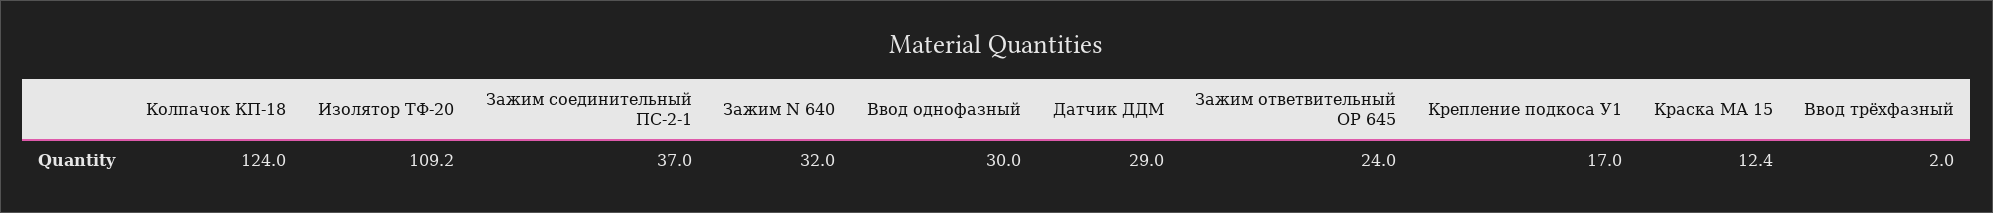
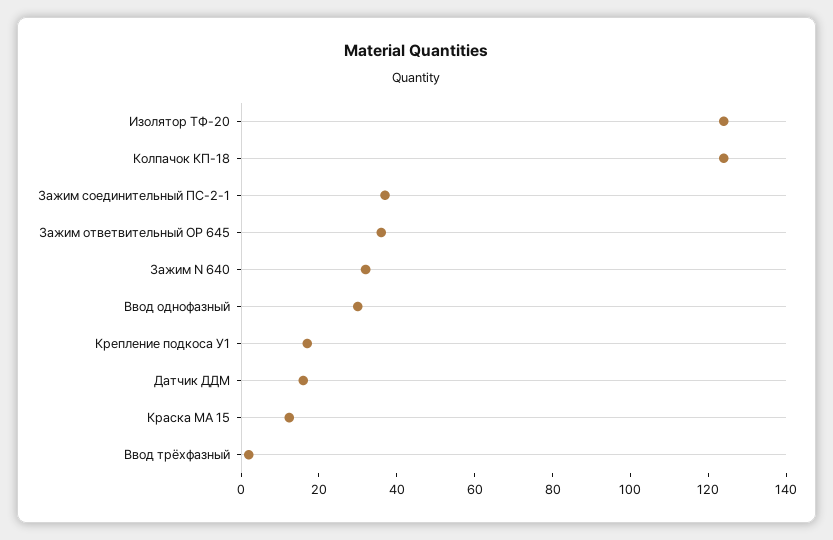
  {
    "Колпачок КП-18": 124,
-   "Изолятор ТФ-20": 109.2,
+   "Изолятор ТФ-20": 125,
    "Зажим соединительный ПС-2-1": 37,
    "Зажим N 640": 32,
    "Ввод однофазный": 30,
-   "Датчик ДДМ": 29,
+   "Датчик ДДМ": 15,
-   "Зажим ответвительный ОР 645": 24,
+   "Зажим ответвительный ОР 645": 35,
    "Крепление подкоса У1": 17,
    "Краска МА 15": 12.4,
    "Ввод трёхфазный": 2
  }

